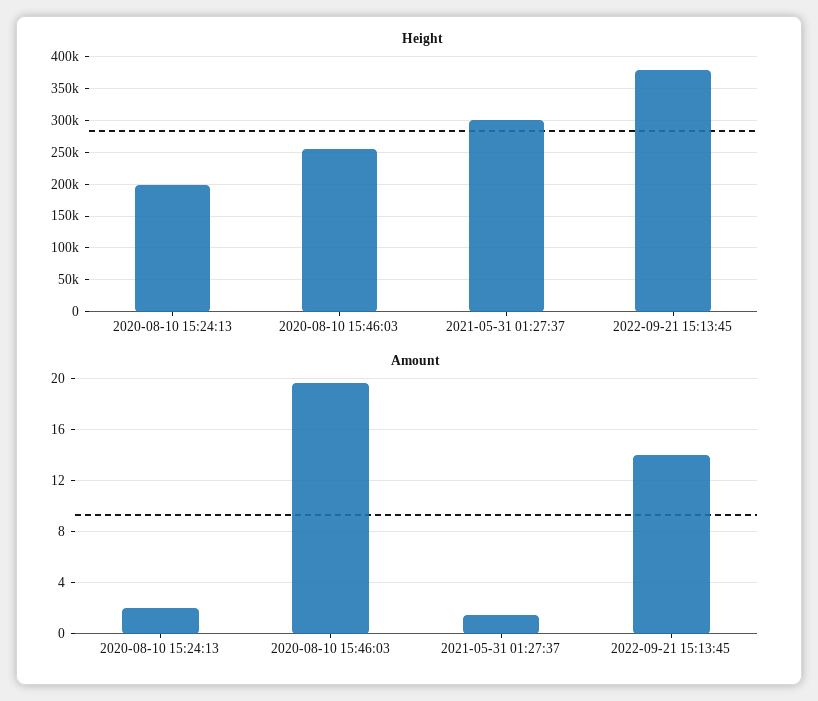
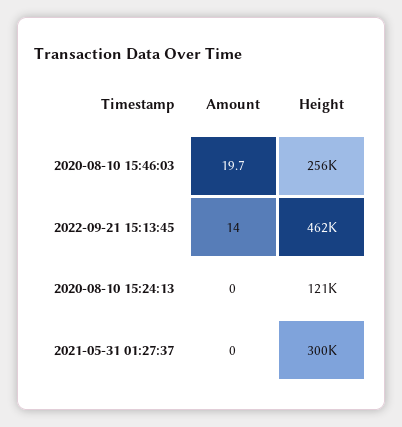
  {
    "Height": {
-     "2020-08-10 15:24:13": 200000,
+     "2020-08-10 15:24:13": 121000,
      "2020-08-10 15:46:03": 256000,
      "2021-05-31 01:27:37": 300000,
-     "2022-09-21 15:13:45": 380000
+     "2022-09-21 15:13:45": 462000
    },
    "Amount": {
-     "2020-08-10 15:24:13": 2,
+     "2020-08-10 15:24:13": 0,
      "2020-08-10 15:46:03": 19.7,
-     "2021-05-31 01:27:37": 1.5,
+     "2021-05-31 01:27:37": 0,
      "2022-09-21 15:13:45": 14
    }
  }

